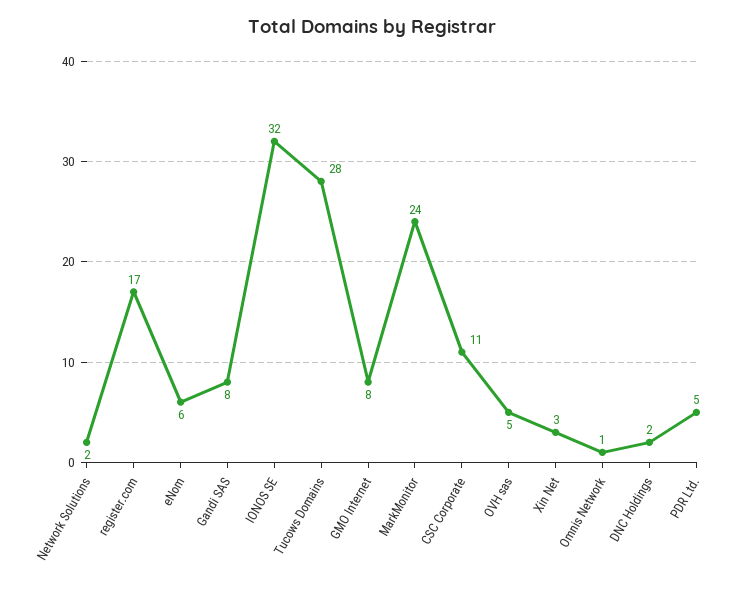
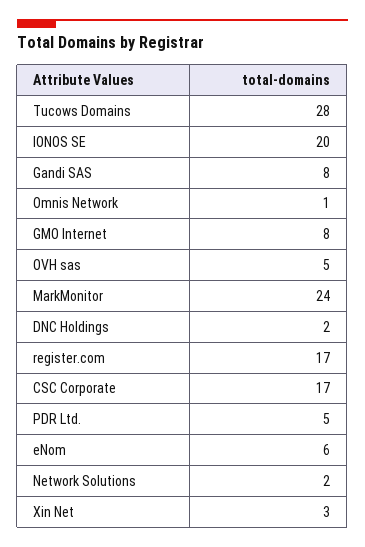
  {
    "Network Solutions": 2,
    "register.com": 17,
    "eNom": 6,
    "Gandi SAS": 8,
-   "IONOS SE": 32,
+   "IONOS SE": 20,
    "Tucows Domains": 28,
    "GMO Internet": 8,
    "MarkMonitor": 24,
-   "CSC Corporate": 11,
+   "CSC Corporate": 17,
    "OVH sas": 5,
    "Xin Net": 3,
    "Omnis Network": 1,
    "DNC Holdings": 2,
    "PDR Ltd.": 5
  }

